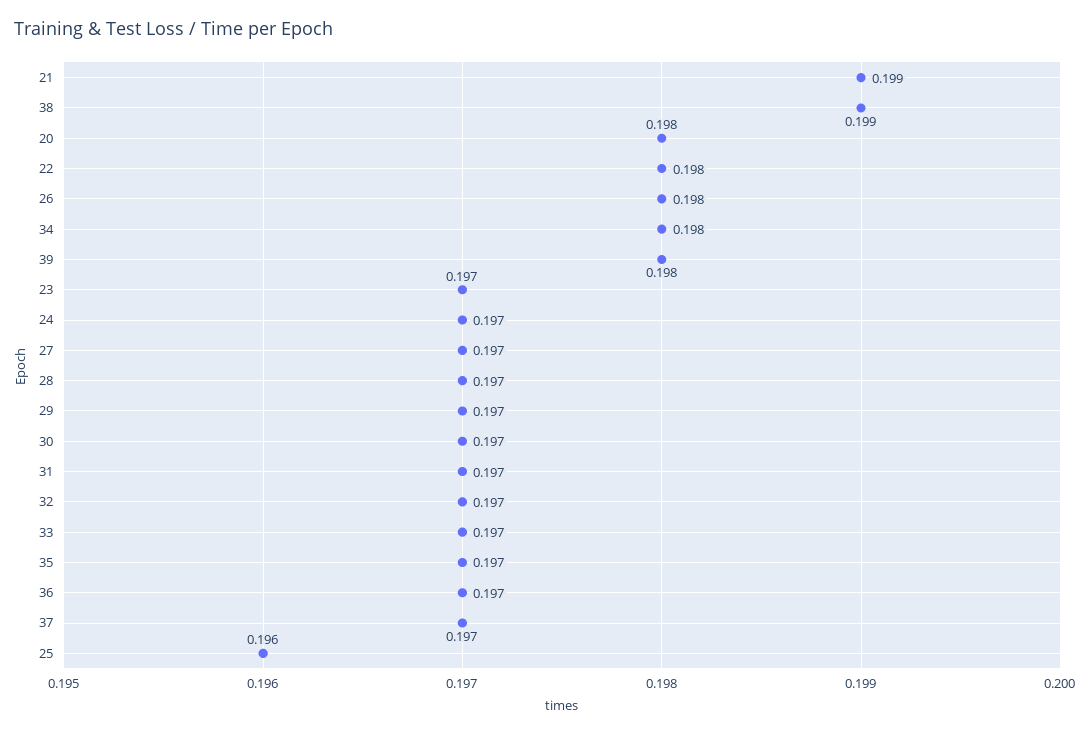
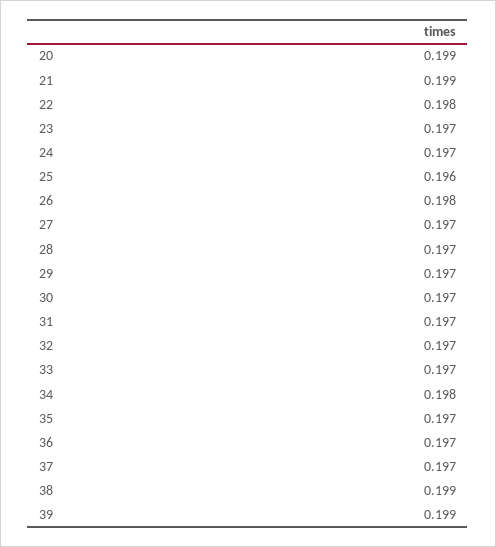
  {
    "21": 0.199,
    "38": 0.199,
-   "20": 0.198,
+   "20": 0.199,
    "22": 0.198,
    "26": 0.198,
    "34": 0.198,
-   "39": 0.198,
+   "39": 0.199,
    "23": 0.197,
    "24": 0.197,
    "27": 0.197,
    "28": 0.197,
    "29": 0.197,
    "30": 0.197,
    "31": 0.197,
    "32": 0.197,
    "33": 0.197,
    "35": 0.197,
    "36": 0.197,
    "37": 0.197,
    "25": 0.196
  }

